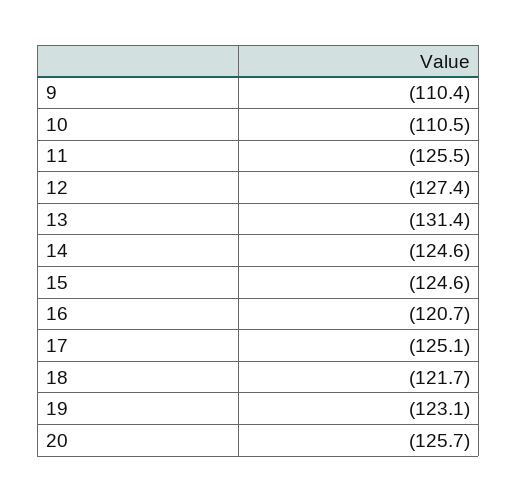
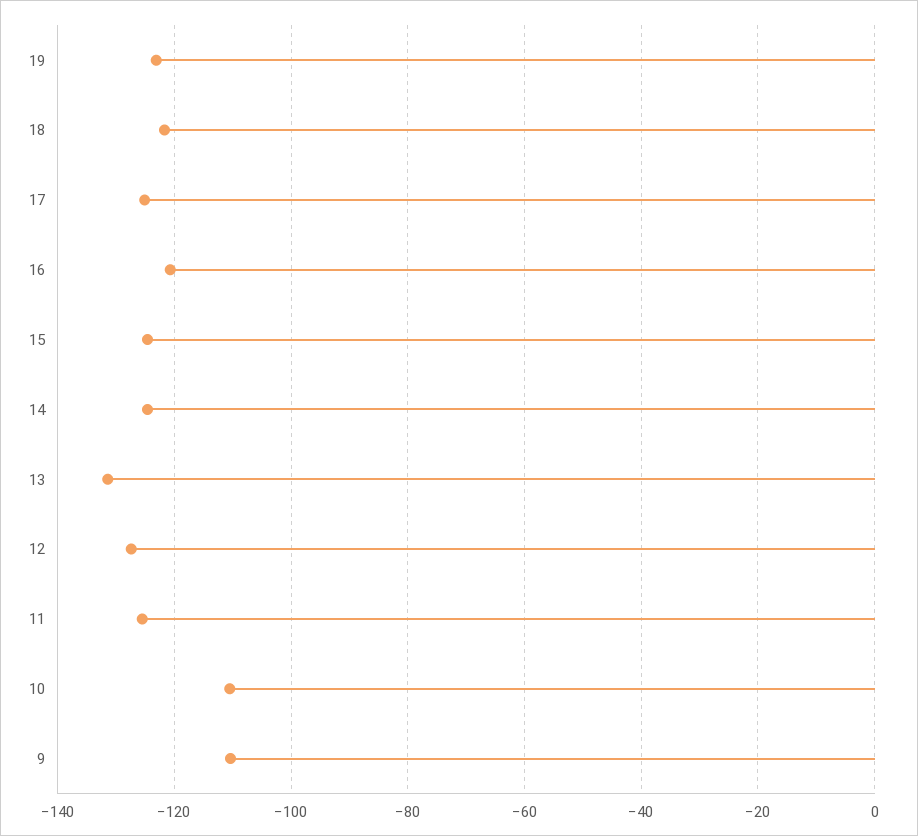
  {
    "9": -110.4,
    "10": -110.5,
    "11": -125.5,
    "12": -127.4,
    "13": -131.4,
    "14": -124.6,
    "15": -124.6,
    "16": -120.7,
    "17": -125.1,
    "18": -121.7,
-   "19": -123.1,
+   "19": -123.1
-   "20": -125.7
  }

